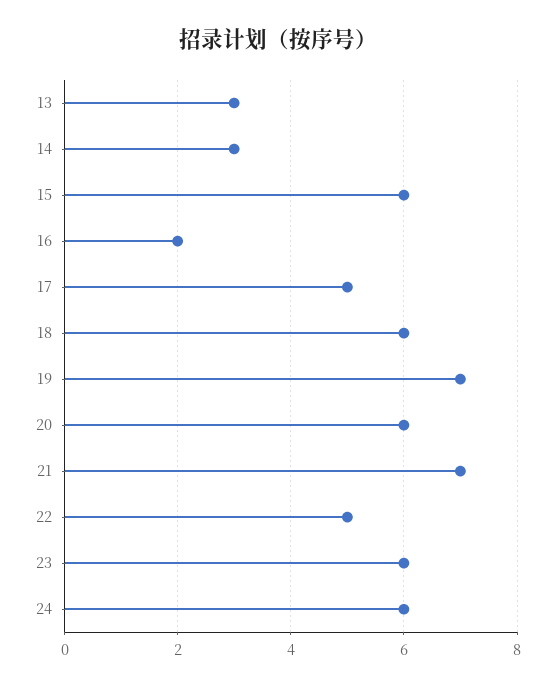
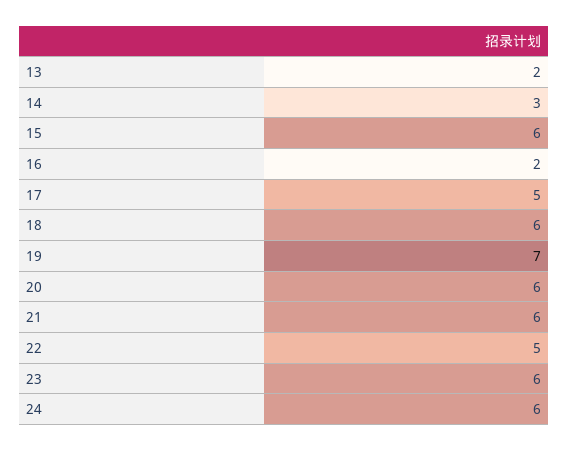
  {
-   "13": 3,
+   "13": 2,
    "14": 3,
    "15": 6,
    "16": 2,
    "17": 5,
    "18": 6,
    "19": 7,
    "20": 6,
-   "21": 7,
+   "21": 6,
    "22": 5,
    "23": 6,
    "24": 6
  }

